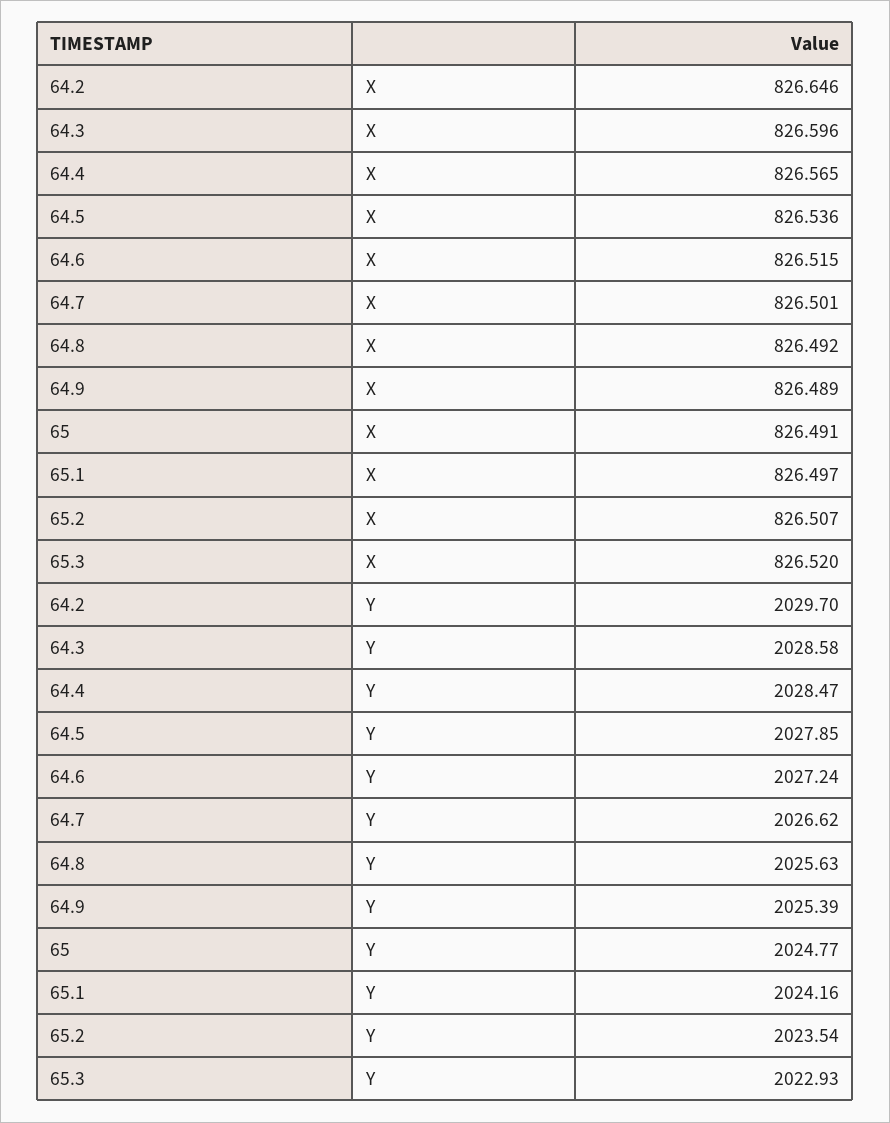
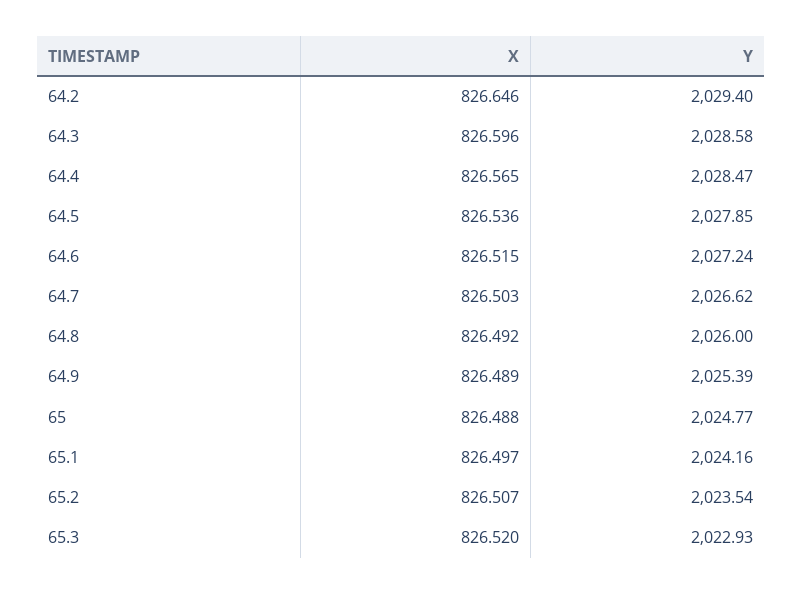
  {
    "64.2": {
      "X": 826.646,
-     "Y": 2029.7
+     "Y": 2029.4
    },
    "64.3": {
      "X": 826.596,
      "Y": 2028.58
    },
    "64.4": {
      "X": 826.565,
      "Y": 2028.47
    },
    "64.5": {
      "X": 826.536,
      "Y": 2027.85
    },
    "64.6": {
      "X": 826.515,
      "Y": 2027.24
    },
    "64.7": {
-     "X": 826.501,
+     "X": 826.503,
      "Y": 2026.62
    },
    "64.8": {
      "X": 826.492,
-     "Y": 2025.63
+     "Y": 2026
    },
    "64.9": {
      "X": 826.489,
      "Y": 2025.39
    },
    "65": {
-     "X": 826.491,
+     "X": 826.488,
      "Y": 2024.77
    },
    "65.1": {
      "X": 826.497,
      "Y": 2024.16
    },
    "65.2": {
      "X": 826.507,
      "Y": 2023.54
    },
    "65.3": {
      "X": 826.52,
      "Y": 2022.93
    }
  }

